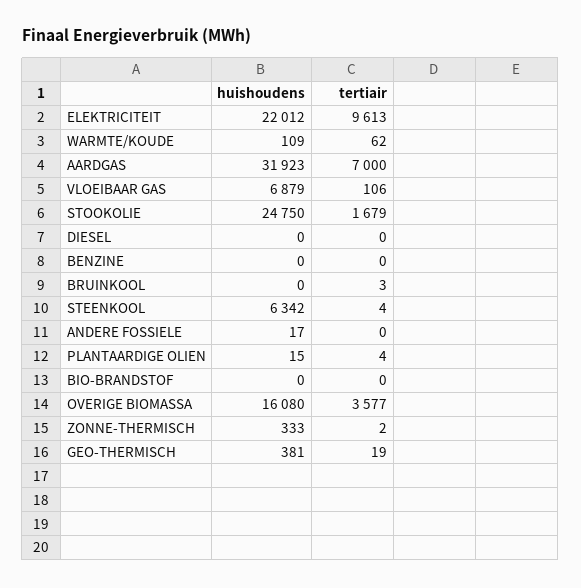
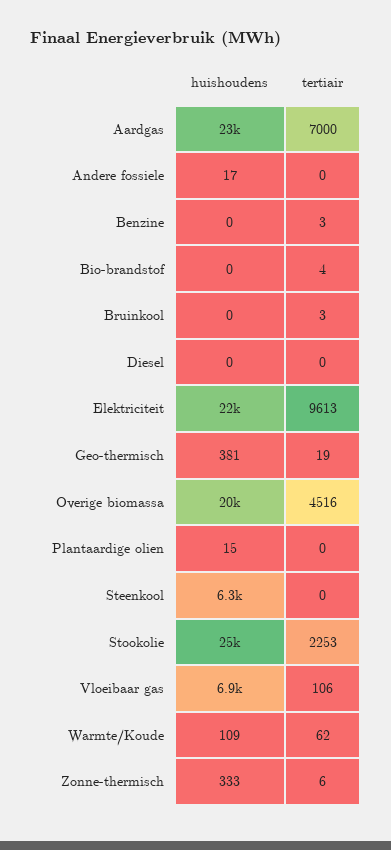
  {
    "huishoudens": {
      "ELEKTRICITEIT": 22012,
      "WARMTE/KOUDE": 109,
-     "AARDGAS": 31923,
+     "AARDGAS": 23000,
      "VLOEIBAAR GAS": 6879,
      "STOOKOLIE": 24750,
      "DIESEL": 0,
      "BENZINE": 0,
      "BRUINKOOL": 0,
      "STEENKOOL": 6342,
      "ANDERE FOSSIELE": 17,
      "PLANTAARDIGE OLIEN": 15,
      "BIO-BRANDSTOF": 0,
-     "OVERIGE BIOMASSA": 16080,
+     "OVERIGE BIOMASSA": 20000,
      "ZONNE-THERMISCH": 333,
      "GEO-THERMISCH": 381
    },
    "tertiair": {
      "ELEKTRICITEIT": 9613,
      "WARMTE/KOUDE": 62,
      "AARDGAS": 7000,
      "VLOEIBAAR GAS": 106,
-     "STOOKOLIE": 1679,
+     "STOOKOLIE": 2253,
      "DIESEL": 0,
-     "BENZINE": 0,
+     "BENZINE": 3,
      "BRUINKOOL": 3,
-     "STEENKOOL": 4,
+     "STEENKOOL": 0,
      "ANDERE FOSSIELE": 0,
-     "PLANTAARDIGE OLIEN": 4,
+     "PLANTAARDIGE OLIEN": 0,
-     "BIO-BRANDSTOF": 0,
+     "BIO-BRANDSTOF": 4,
-     "OVERIGE BIOMASSA": 3577,
+     "OVERIGE BIOMASSA": 4516,
-     "ZONNE-THERMISCH": 2,
+     "ZONNE-THERMISCH": 6,
      "GEO-THERMISCH": 19
    }
  }

